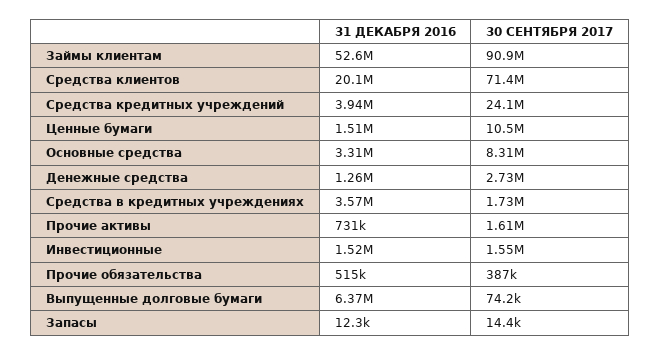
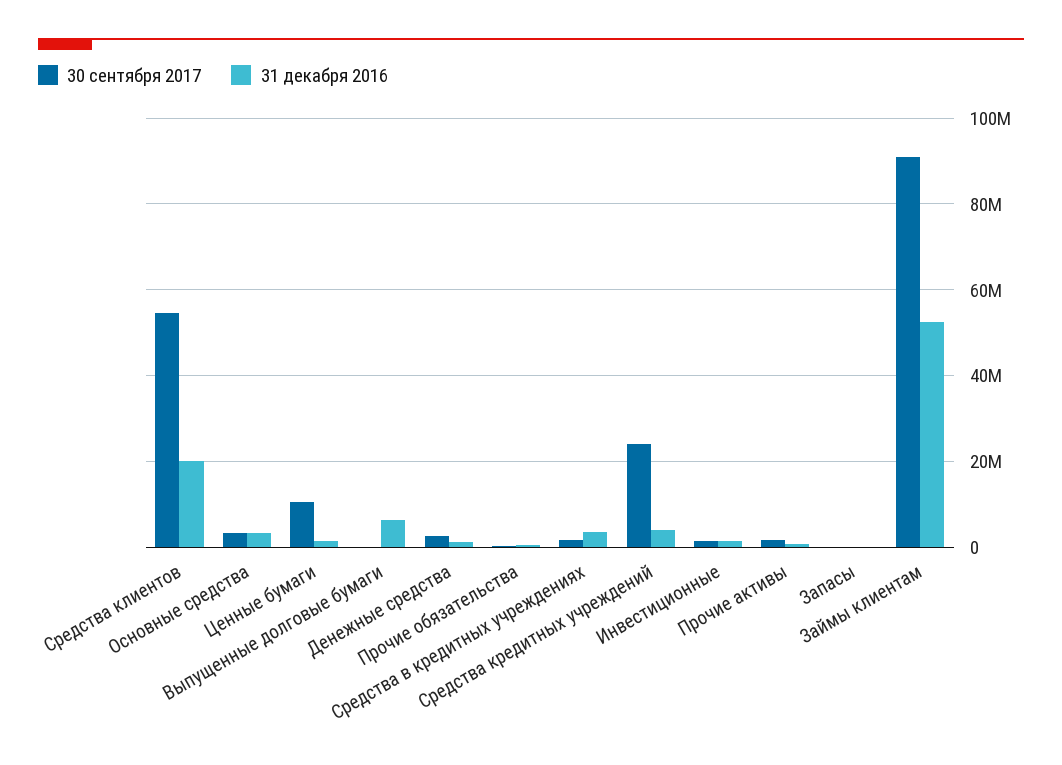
  {
    "31 ДЕКАБРЯ 2016": {
      "Займы клиентам": 52600000,
      "Средства клиентов": 20100000,
      "Средства кредитных учреждений": 3940000,
      "Ценные бумаги": 1510000,
      "Основные средства": 3310000,
      "Денежные средства": 1260000,
      "Средства в кредитных учреждениях": 3570000,
      "Прочие активы": 731000,
      "Инвестиционные": 1520000,
      "Прочие обязательства": 515000,
      "Выпущенные долговые бумаги": 6370000,
      "Запасы": 12300
    },
    "30 СЕНТЯБРЯ 2017": {
      "Займы клиентам": 90900000,
-     "Средства клиентов": 71400000,
+     "Средства клиентов": 54000000,
      "Средства кредитных учреждений": 24100000,
      "Ценные бумаги": 10500000,
-     "Основные средства": 8310000,
+     "Основные средства": 4000000,
      "Денежные средства": 2730000,
      "Средства в кредитных учреждениях": 1730000,
      "Прочие активы": 1610000,
      "Инвестиционные": 1550000,
      "Прочие обязательства": 387000,
      "Выпущенные долговые бумаги": 74200,
      "Запасы": 14400
    }
  }

